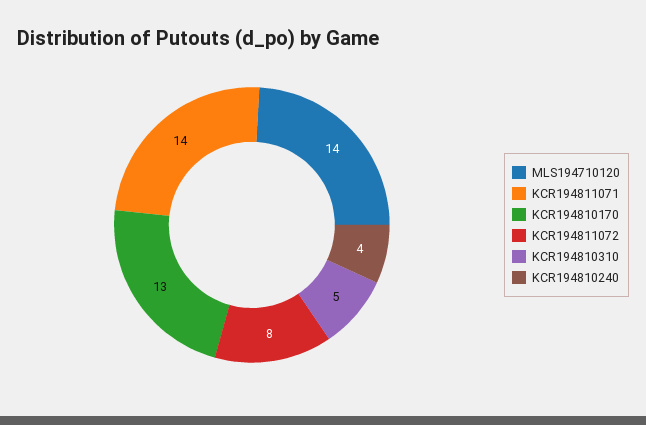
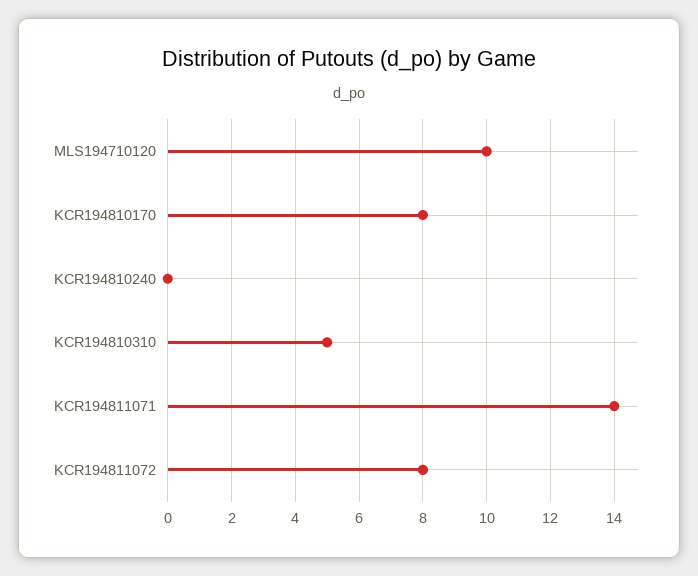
  {
-   "MLS194710120": 14,
+   "MLS194710120": 10,
    "KCR194811071": 14,
-   "KCR194810170": 13,
+   "KCR194810170": 8,
    "KCR194811072": 8,
    "KCR194810310": 5,
-   "KCR194810240": 4
+   "KCR194810240": 0
  }

